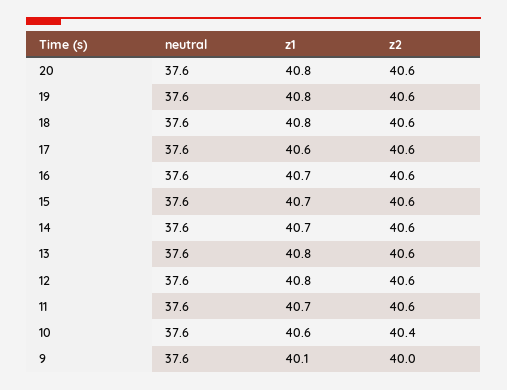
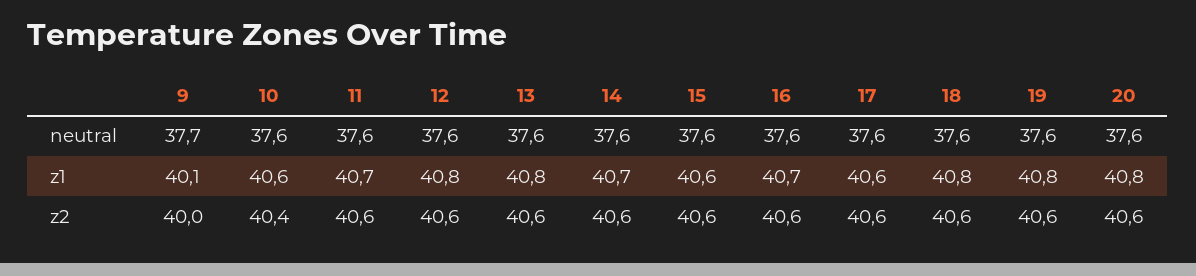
  {
    "neutral": {
      "20": 37.6,
      "19": 37.6,
      "18": 37.6,
      "17": 37.6,
      "16": 37.6,
      "15": 37.6,
      "14": 37.6,
      "13": 37.6,
      "12": 37.6,
      "11": 37.6,
      "10": 37.6,
-     "9": 37.6
+     "9": 37.7
    },
    "z1": {
      "20": 40.8,
      "19": 40.8,
      "18": 40.8,
      "17": 40.6,
      "16": 40.7,
-     "15": 40.7,
+     "15": 40.6,
      "14": 40.7,
      "13": 40.8,
      "12": 40.8,
      "11": 40.7,
      "10": 40.6,
      "9": 40.1
    },
    "z2": {
      "20": 40.6,
      "19": 40.6,
      "18": 40.6,
      "17": 40.6,
      "16": 40.6,
      "15": 40.6,
      "14": 40.6,
      "13": 40.6,
      "12": 40.6,
      "11": 40.6,
      "10": 40.4,
      "9": 40
    }
  }

